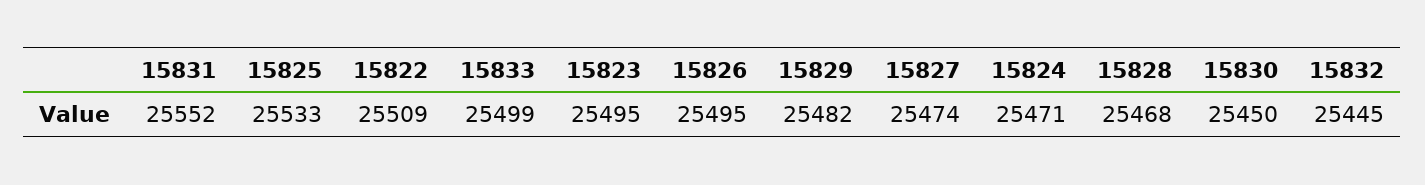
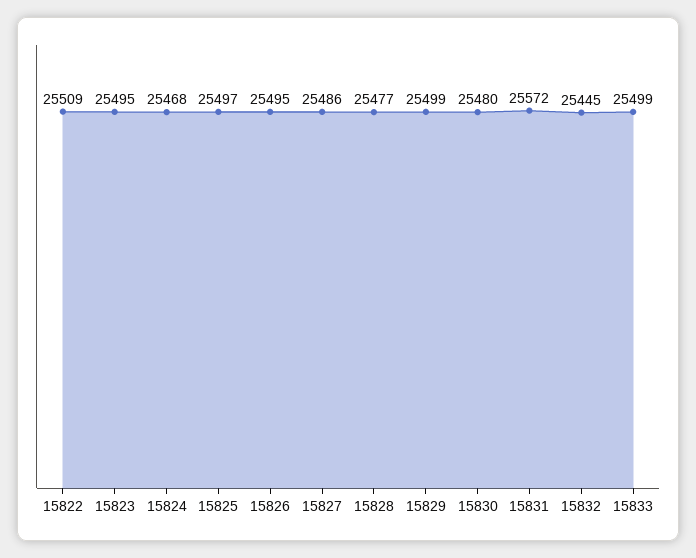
  {
-   "15831": 25552,
+   "15831": 25572,
-   "15825": 25533,
+   "15825": 25497,
    "15822": 25509,
    "15833": 25499,
    "15823": 25495,
    "15826": 25495,
-   "15829": 25482,
+   "15829": 25499,
-   "15827": 25474,
+   "15827": 25486,
-   "15824": 25471,
+   "15824": 25468,
-   "15828": 25468,
+   "15828": 25477,
-   "15830": 25450,
+   "15830": 25480,
    "15832": 25445
  }

